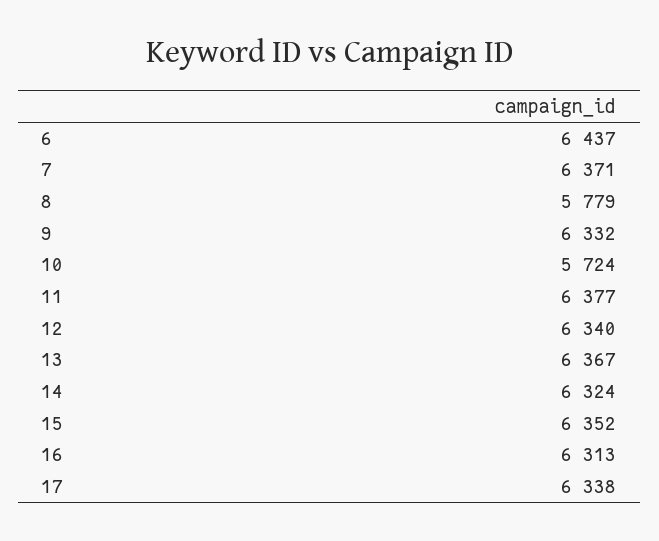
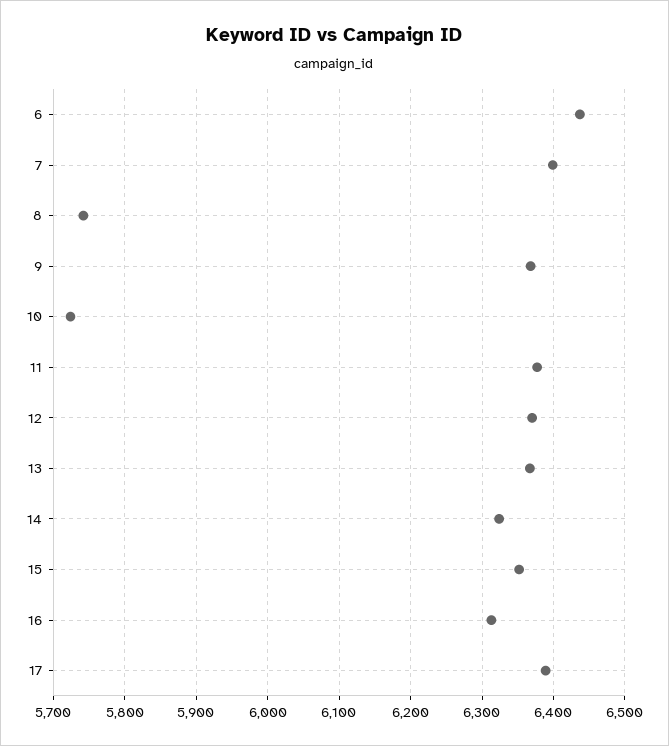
  {
    "6": 6437,
-   "7": 6371,
+   "7": 6400,
-   "8": 5779,
+   "8": 5740,
-   "9": 6332,
+   "9": 6370,
    "10": 5724,
    "11": 6377,
-   "12": 6340,
+   "12": 6370,
    "13": 6367,
    "14": 6324,
    "15": 6352,
    "16": 6313,
-   "17": 6338
+   "17": 6390
  }

